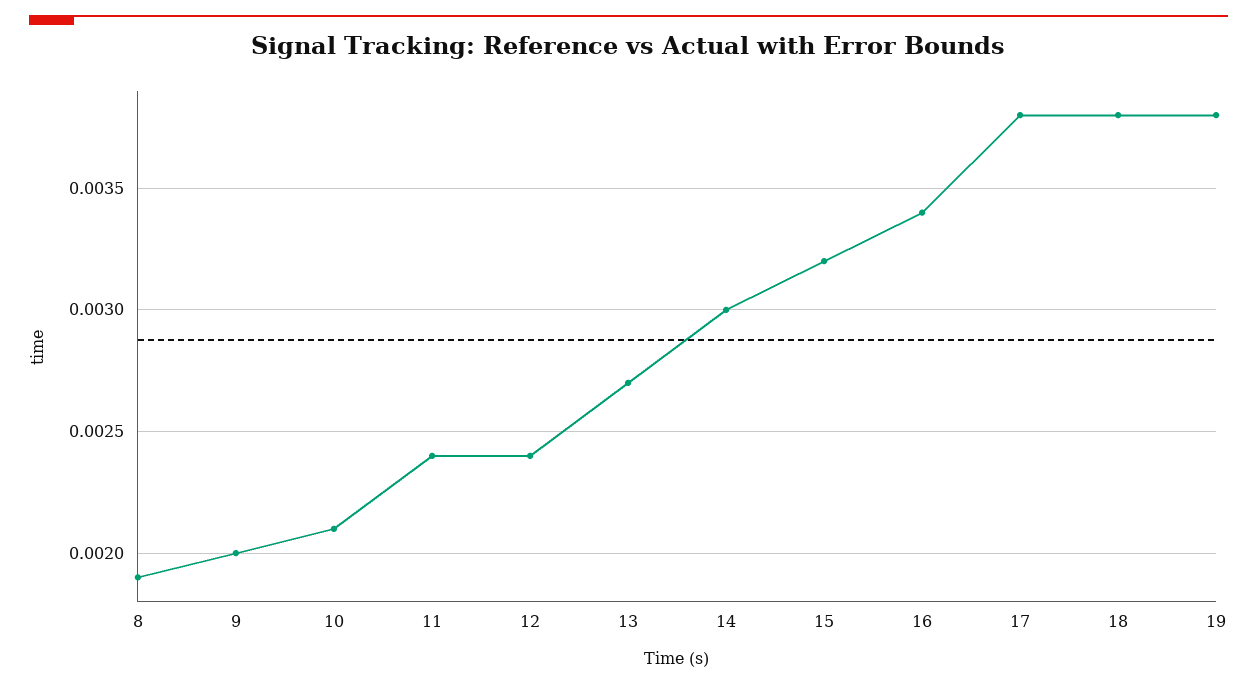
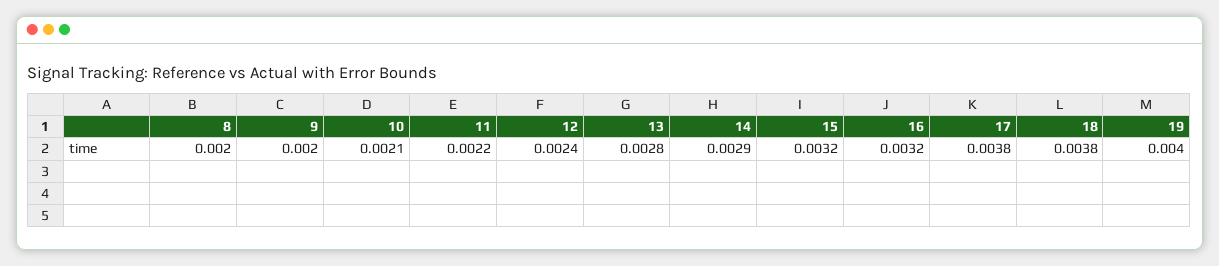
  {
-   "8": 0.0019,
+   "8": 0.002,
    "9": 0.002,
    "10": 0.0021,
-   "11": 0.0024,
+   "11": 0.0022,
    "12": 0.0024,
-   "13": 0.0027,
+   "13": 0.0028,
-   "14": 0.003,
+   "14": 0.0029,
    "15": 0.0032,
-   "16": 0.0034,
+   "16": 0.0032,
    "17": 0.0038,
    "18": 0.0038,
-   "19": 0.0038
+   "19": 0.004
  }

